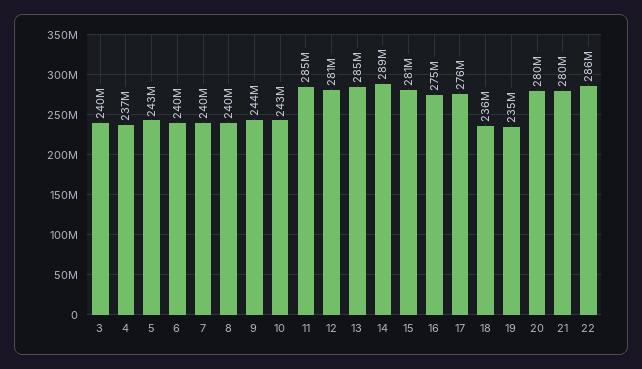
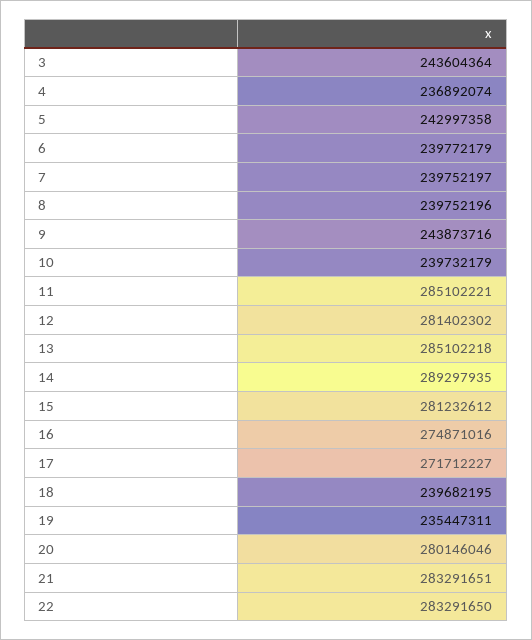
  {
-   "3": 240000000,
+   "3": 243604364,
    "4": 236892074,
    "5": 242997358,
    "6": 239772179,
    "7": 239752197,
    "8": 239752196,
    "9": 243873716,
-   "10": 243000000,
+   "10": 239732179,
    "11": 285102221,
    "12": 281402302,
    "13": 285102218,
    "14": 289297935,
    "15": 281232612,
    "16": 274871016,
-   "17": 276000000,
+   "17": 271712227,
-   "18": 236000000,
+   "18": 239682195,
    "19": 235447311,
    "20": 280146046,
-   "21": 280000000,
+   "21": 283291651,
-   "22": 286000000
+   "22": 283291650
  }

